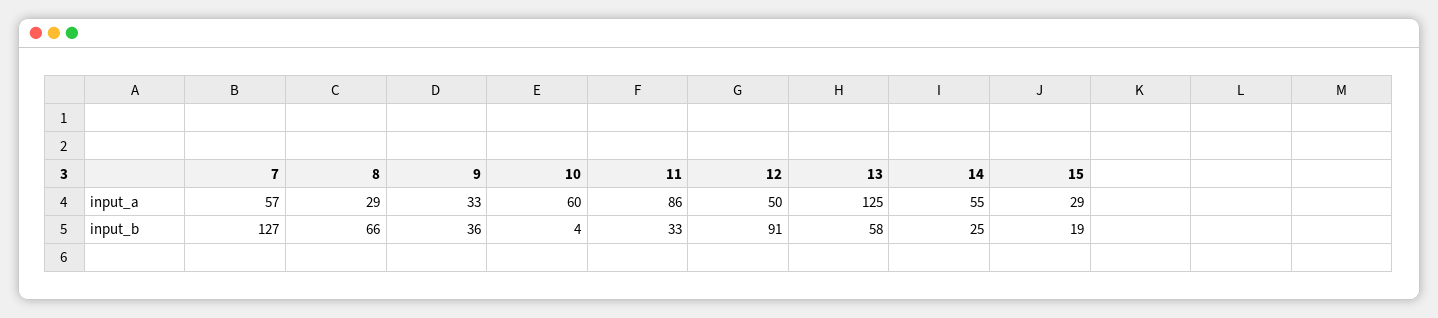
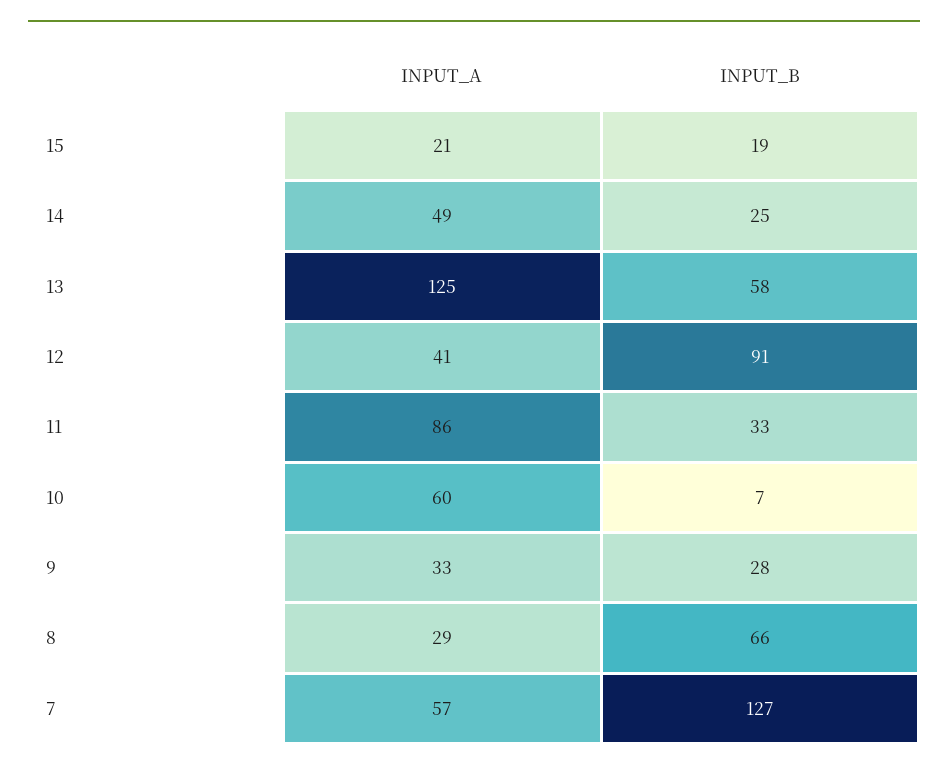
  {
    "7": {
      "input_a": 57,
      "input_b": 127
    },
    "8": {
      "input_a": 29,
      "input_b": 66
    },
    "9": {
      "input_a": 33,
-     "input_b": 36
+     "input_b": 28
    },
    "10": {
      "input_a": 60,
-     "input_b": 4
+     "input_b": 7
    },
    "11": {
      "input_a": 86,
      "input_b": 33
    },
    "12": {
-     "input_a": 50,
+     "input_a": 41,
      "input_b": 91
    },
    "13": {
      "input_a": 125,
      "input_b": 58
    },
    "14": {
-     "input_a": 55,
+     "input_a": 49,
      "input_b": 25
    },
    "15": {
-     "input_a": 29,
+     "input_a": 21,
      "input_b": 19
    }
  }

